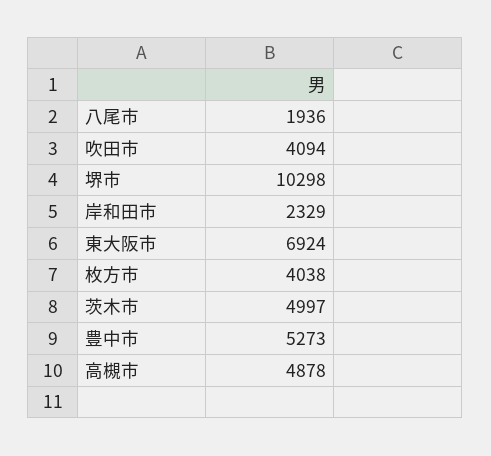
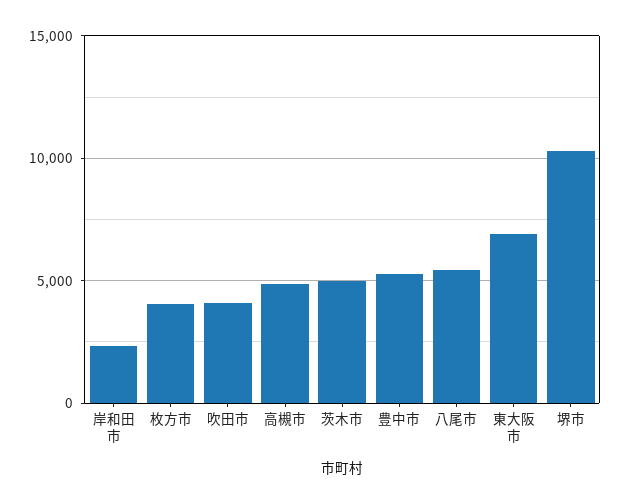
  {
-   "八尾市": 1936,
+   "八尾市": 5500,
    "吹田市": 4094,
    "堺市": 10298,
    "岸和田市": 2329,
    "東大阪市": 6924,
    "枚方市": 4038,
    "茨木市": 4997,
    "豊中市": 5273,
    "高槻市": 4878
  }

